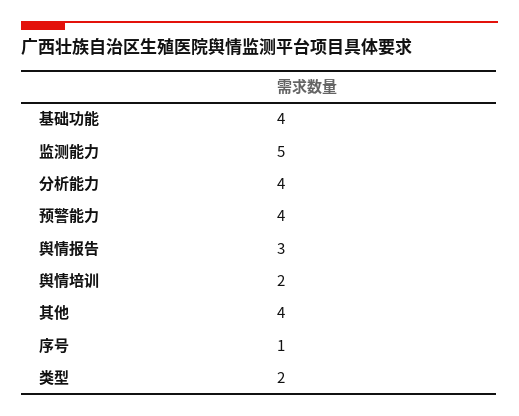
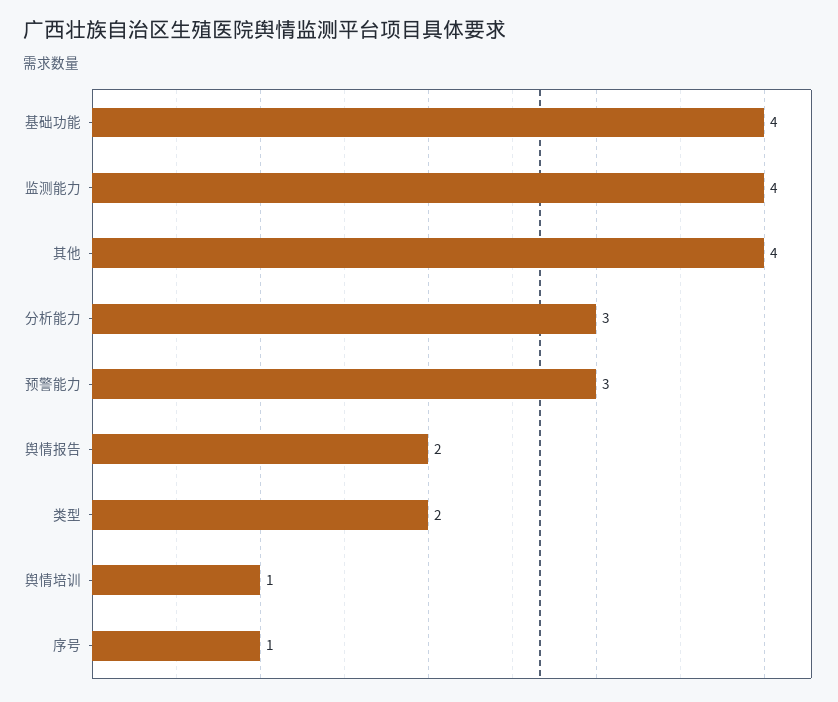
  {
    "基础功能": 4,
-   "监测能力": 5,
+   "监测能力": 4,
-   "分析能力": 4,
+   "分析能力": 3,
-   "预警能力": 4,
+   "预警能力": 3,
-   "舆情报告": 3,
+   "舆情报告": 2,
-   "舆情培训": 2,
+   "舆情培训": 1,
    "其他": 4,
    "序号": 1,
    "类型": 2
  }

